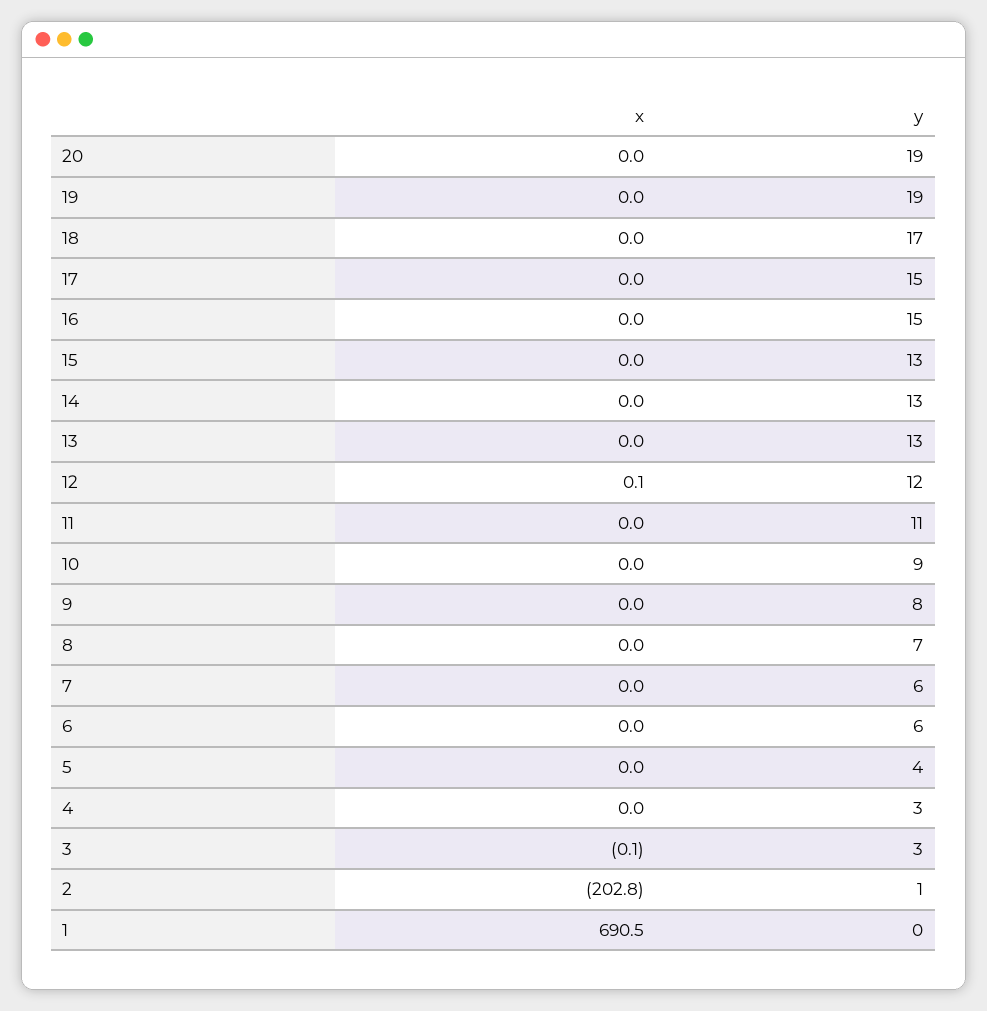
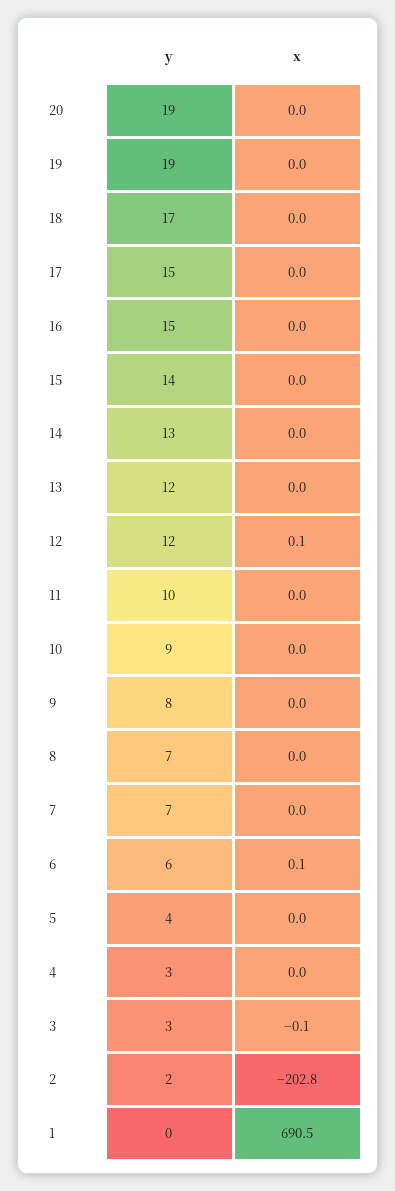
  {
    "x": {
      "20": 0,
      "19": 0,
      "18": 0,
      "17": 0,
      "16": 0,
      "15": 0,
      "14": 0,
      "13": 0,
      "12": 0.1,
      "11": 0,
      "10": 0,
      "9": 0,
      "8": 0,
      "7": 0,
-     "6": 0,
+     "6": 0.1,
      "5": 0,
      "4": 0,
      "3": -0.1,
      "2": -202.8,
      "1": 690.5
    },
    "y": {
      "20": 19,
      "19": 19,
      "18": 17,
      "17": 15,
      "16": 15,
-     "15": 13,
+     "15": 14,
      "14": 13,
-     "13": 13,
+     "13": 12,
      "12": 12,
-     "11": 11,
+     "11": 10,
      "10": 9,
      "9": 8,
      "8": 7,
-     "7": 6,
+     "7": 7,
      "6": 6,
      "5": 4,
      "4": 3,
      "3": 3,
-     "2": 1,
+     "2": 2,
      "1": 0
    }
  }

